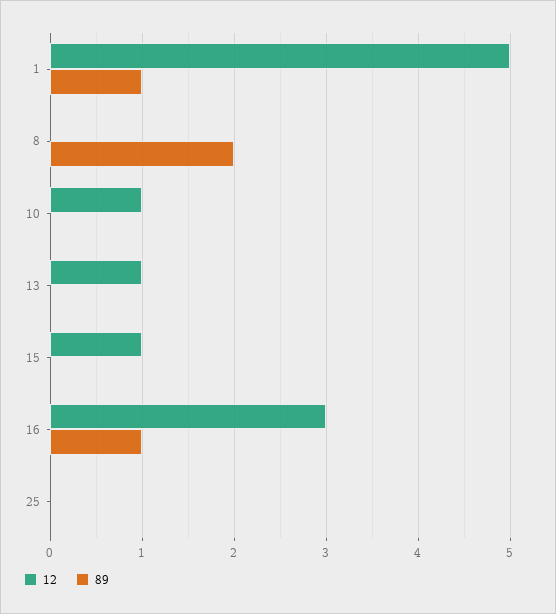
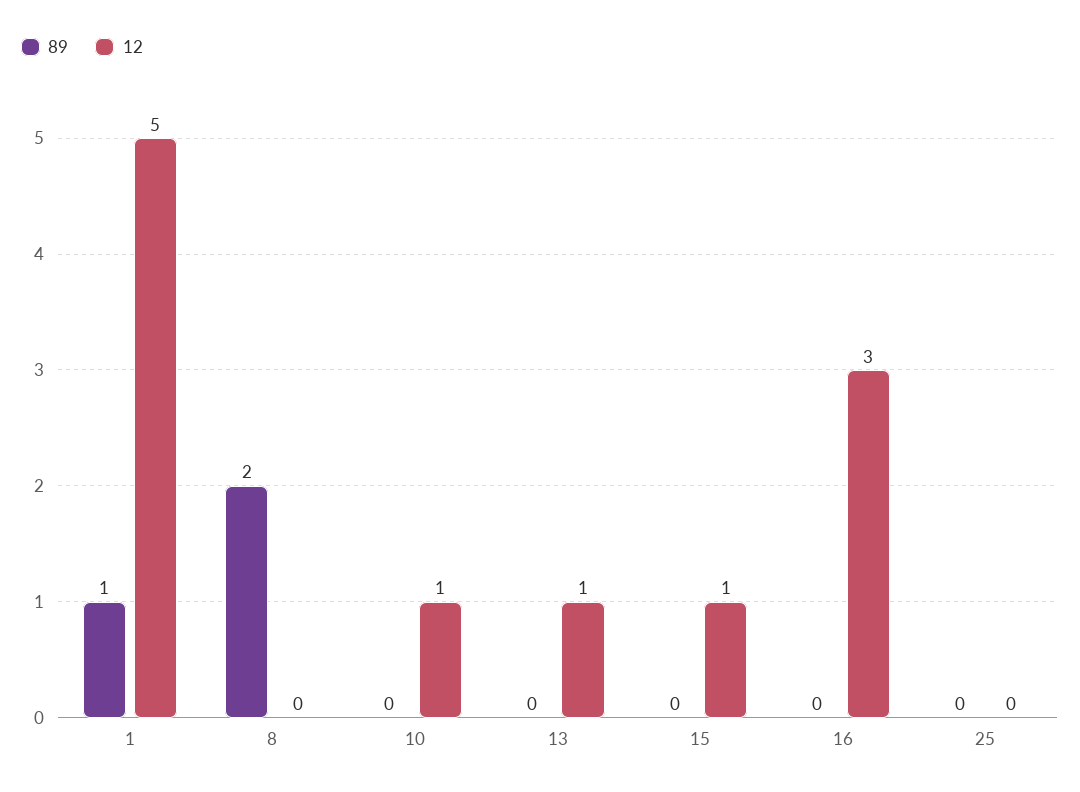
  {
    "12": {
      "1": 5,
      "8": 0,
      "10": 1,
      "13": 1,
      "15": 1,
      "16": 3,
      "25": 0
    },
    "89": {
      "1": 1,
      "8": 2,
      "10": 0,
      "13": 0,
      "15": 0,
-     "16": 1,
+     "16": 0,
      "25": 0
    }
  }

